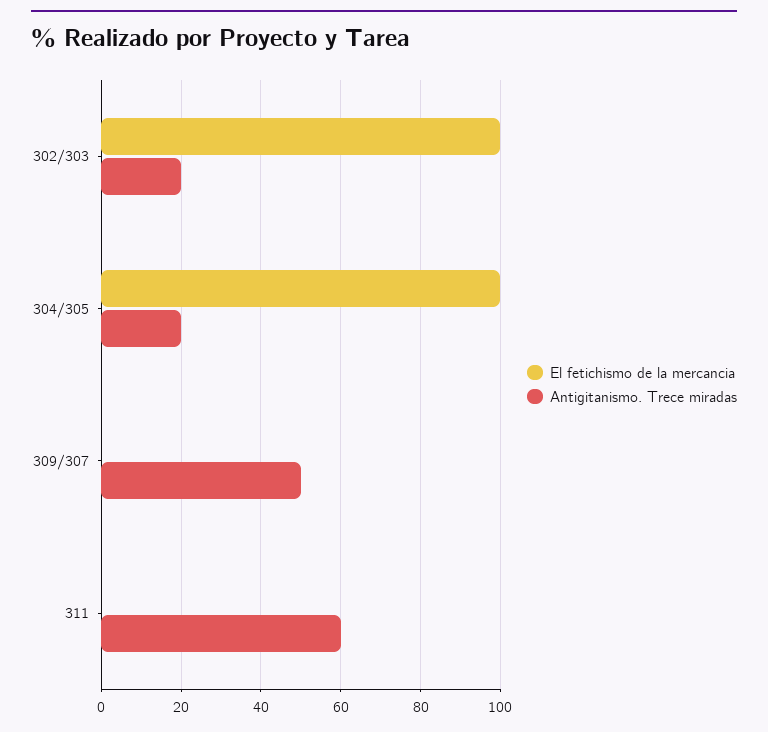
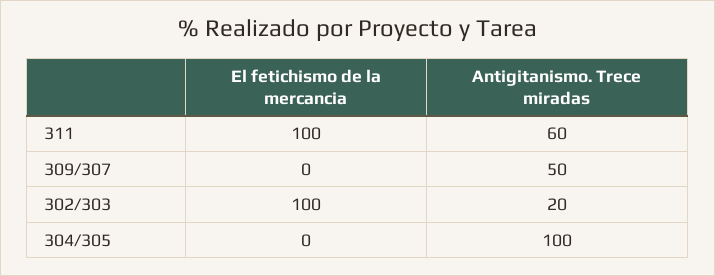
  {
    "El fetichismo de la mercancia": {
      "302/303": 100,
-     "304/305": 100,
+     "304/305": 0,
      "309/307": 0,
-     "311": 0
+     "311": 100
    },
    "Antigitanismo. Trece miradas": {
      "302/303": 20,
-     "304/305": 20,
+     "304/305": 100,
      "309/307": 50,
      "311": 60
    }
  }

